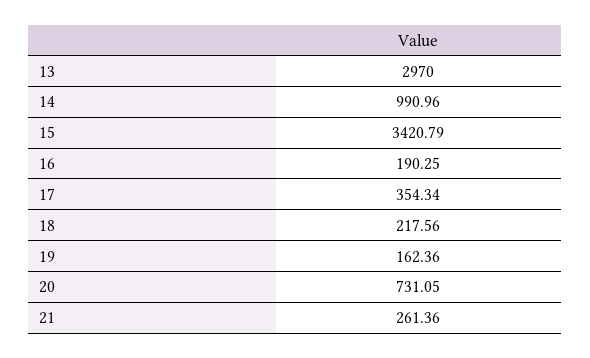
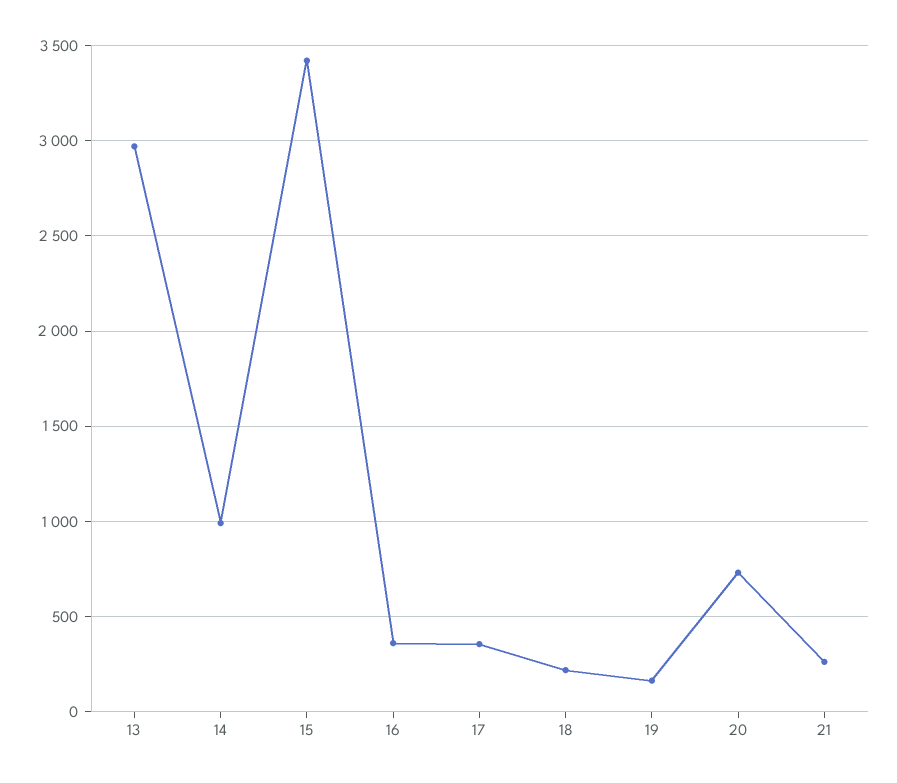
  {
    "13": 2970,
    "14": 990.96,
    "15": 3420.79,
-   "16": 190.25,
+   "16": 350,
    "17": 354.34,
    "18": 217.56,
    "19": 162.36,
    "20": 731.05,
    "21": 261.36
  }

